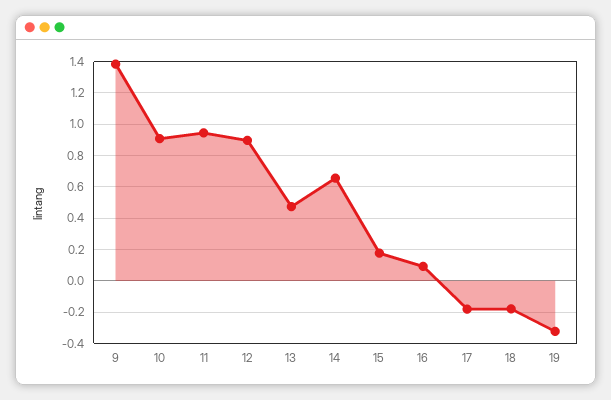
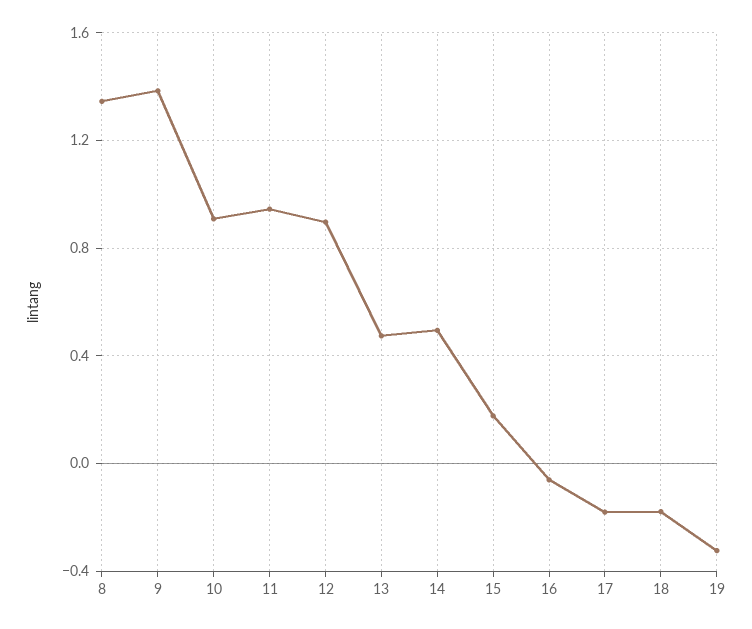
  {
    "9": 1.4,
    "10": 0.9,
    "11": 0.95,
    "12": 0.9,
    "13": 0.45,
-   "14": 0.65,
+   "14": 0.5,
    "15": 0.2,
-   "16": 0.1,
+   "16": -0.05,
    "17": -0.2,
    "18": -0.2,
-   "19": -0.3
+   "19": -0.3,
+   "8": 1.35
  }

